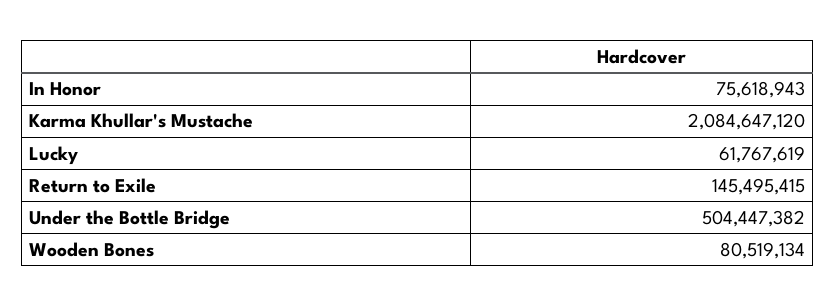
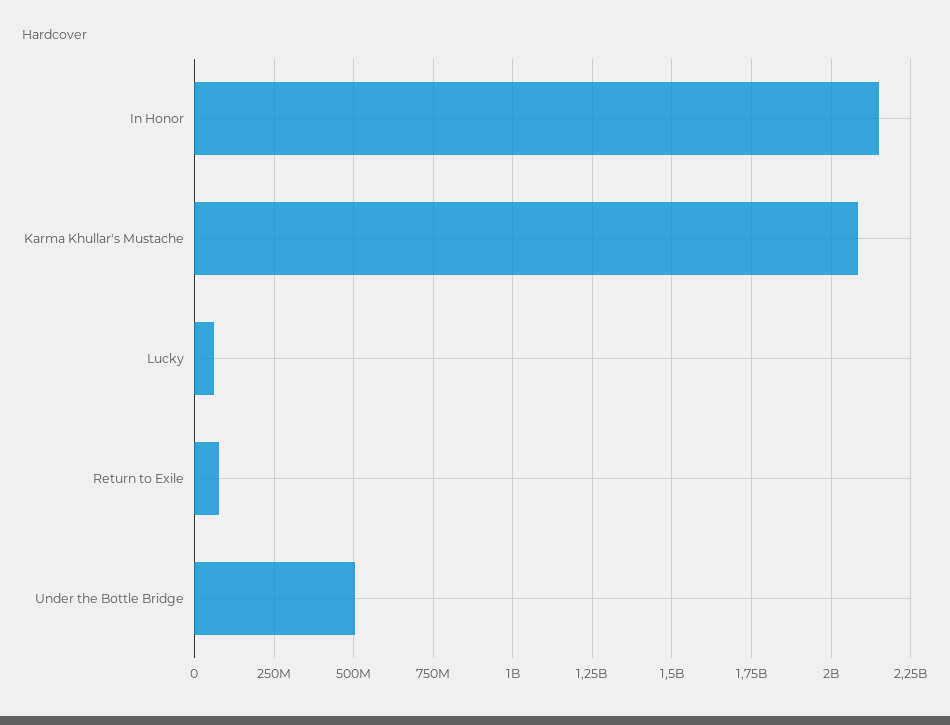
  {
-   "In Honor": 75618943,
+   "In Honor": 2150000000,
    "Karma Khullar's Mustache": 2084647120,
    "Lucky": 61767619,
-   "Return to Exile": 145495415,
+   "Return to Exile": 75000000,
-   "Under the Bottle Bridge": 504447382,
+   "Under the Bottle Bridge": 504447382
-   "Wooden Bones": 80519134
  }

